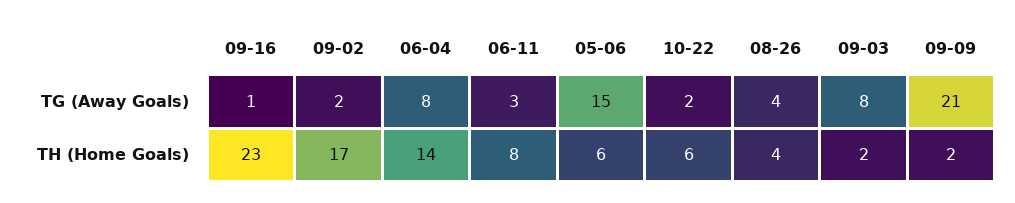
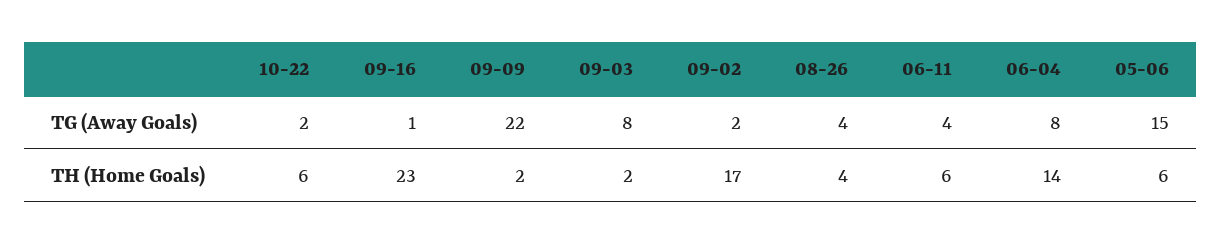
  {
    "09-16": {
      "TG (Away Goals)": 1,
      "TH (Home Goals)": 23
    },
    "09-02": {
      "TG (Away Goals)": 2,
      "TH (Home Goals)": 17
    },
    "06-04": {
      "TG (Away Goals)": 8,
      "TH (Home Goals)": 14
    },
    "06-11": {
-     "TG (Away Goals)": 3,
+     "TG (Away Goals)": 4,
-     "TH (Home Goals)": 8
+     "TH (Home Goals)": 6
    },
    "05-06": {
      "TG (Away Goals)": 15,
      "TH (Home Goals)": 6
    },
    "10-22": {
      "TG (Away Goals)": 2,
      "TH (Home Goals)": 6
    },
    "08-26": {
      "TG (Away Goals)": 4,
      "TH (Home Goals)": 4
    },
    "09-03": {
      "TG (Away Goals)": 8,
      "TH (Home Goals)": 2
    },
    "09-09": {
-     "TG (Away Goals)": 21,
+     "TG (Away Goals)": 22,
      "TH (Home Goals)": 2
    }
  }

